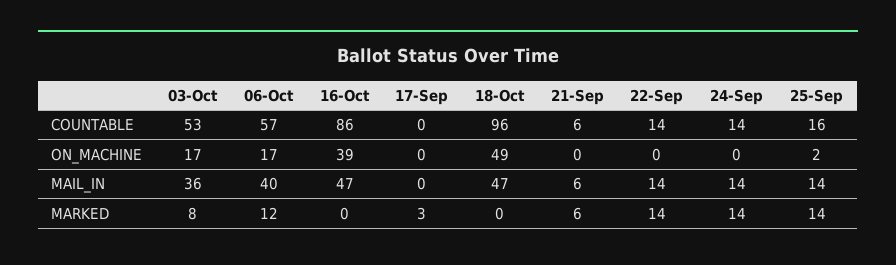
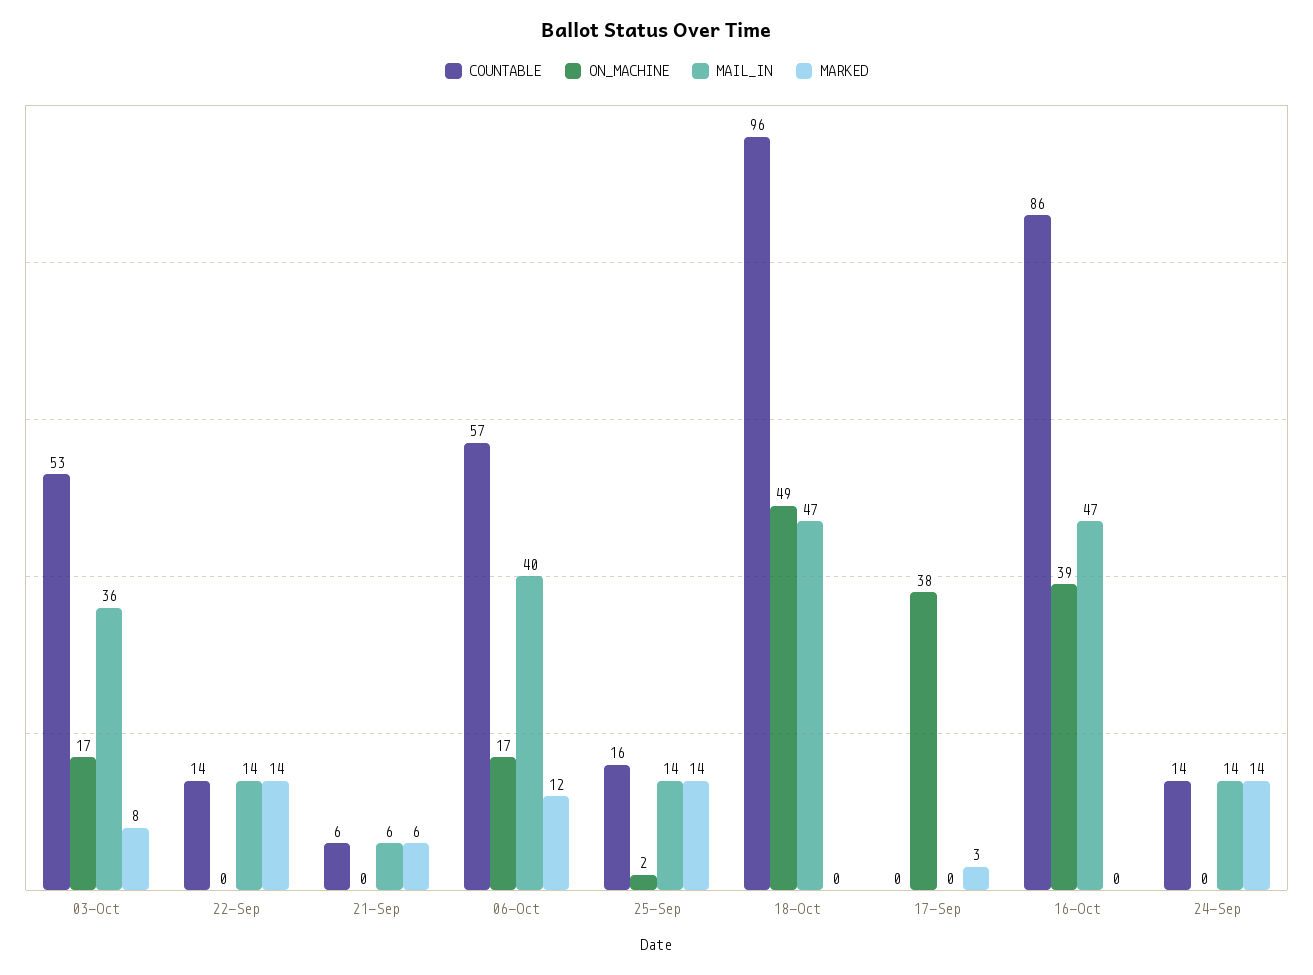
  {
    "COUNTABLE": {
      "03-Oct": 53,
      "06-Oct": 57,
      "16-Oct": 86,
      "17-Sep": 0,
      "18-Oct": 96,
      "21-Sep": 6,
      "22-Sep": 14,
      "24-Sep": 14,
      "25-Sep": 16
    },
    "ON_MACHINE": {
      "03-Oct": 17,
      "06-Oct": 17,
      "16-Oct": 39,
-     "17-Sep": 0,
+     "17-Sep": 38,
      "18-Oct": 49,
      "21-Sep": 0,
      "22-Sep": 0,
      "24-Sep": 0,
      "25-Sep": 2
    },
    "MAIL_IN": {
      "03-Oct": 36,
      "06-Oct": 40,
      "16-Oct": 47,
      "17-Sep": 0,
      "18-Oct": 47,
      "21-Sep": 6,
      "22-Sep": 14,
      "24-Sep": 14,
      "25-Sep": 14
    },
    "MARKED": {
      "03-Oct": 8,
      "06-Oct": 12,
      "16-Oct": 0,
      "17-Sep": 3,
      "18-Oct": 0,
      "21-Sep": 6,
      "22-Sep": 14,
      "24-Sep": 14,
      "25-Sep": 14
    }
  }

